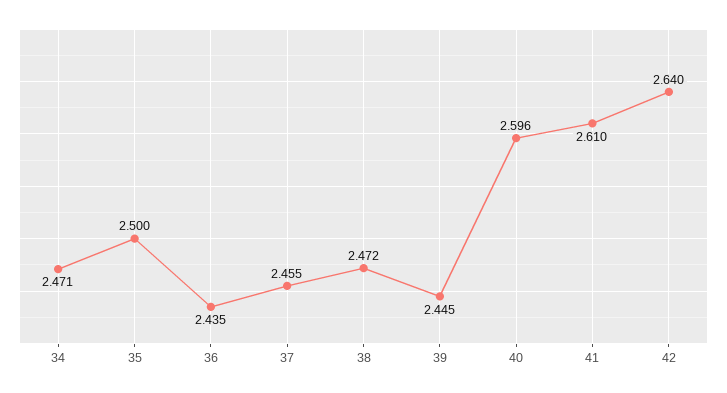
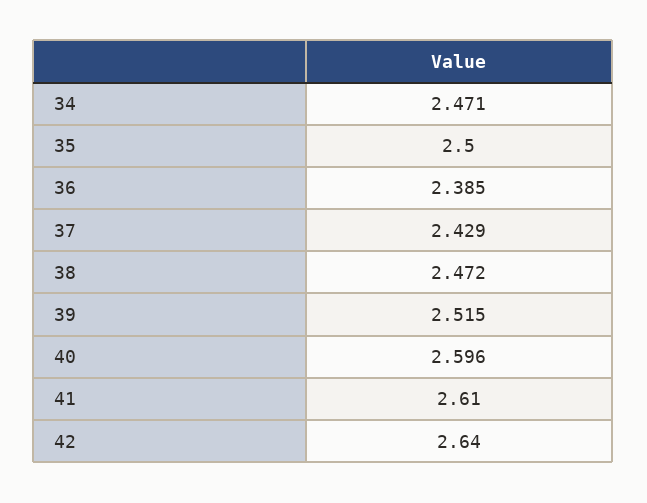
  {
    "34": 2.471,
    "35": 2.5,
-   "36": 2.435,
+   "36": 2.385,
-   "37": 2.455,
+   "37": 2.429,
    "38": 2.472,
-   "39": 2.445,
+   "39": 2.515,
    "40": 2.596,
    "41": 2.61,
    "42": 2.64
  }

